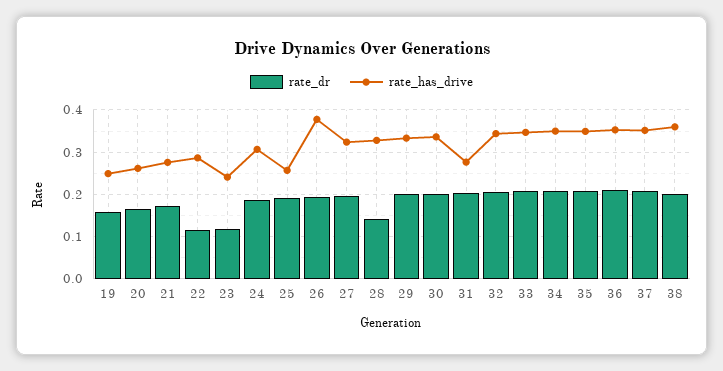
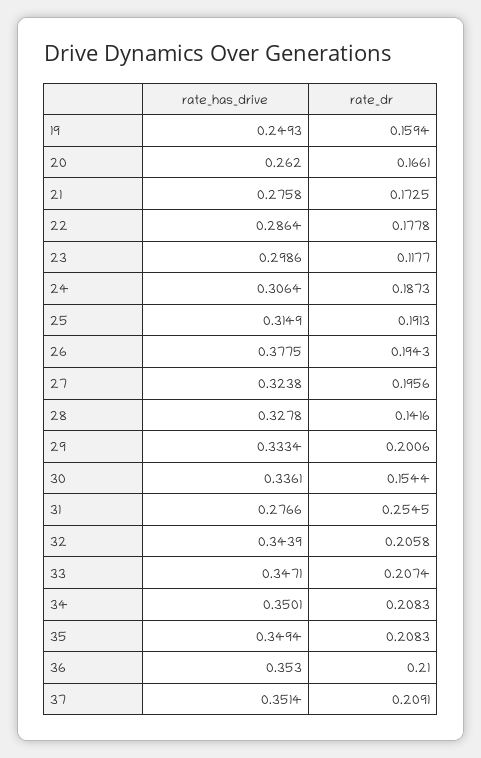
  {
    "rate_dr": {
      "19": 0.1594,
      "20": 0.1661,
      "21": 0.1725,
-     "22": 0.12,
+     "22": 0.1778,
      "23": 0.1177,
      "24": 0.1873,
      "25": 0.1913,
      "26": 0.1943,
      "27": 0.1956,
      "28": 0.1416,
      "29": 0.2006,
-     "30": 0.2,
+     "30": 0.1544,
-     "31": 0.2,
+     "31": 0.2545,
      "32": 0.2058,
      "33": 0.2074,
      "34": 0.2083,
      "35": 0.2083,
      "36": 0.21,
-     "37": 0.2091,
+     "37": 0.2091
-     "38": 0.2
    },
    "rate_has_drive": {
      "19": 0.2493,
      "20": 0.262,
      "21": 0.2758,
      "22": 0.2864,
-     "23": 0.24,
+     "23": 0.2986,
      "24": 0.3064,
-     "25": 0.26,
+     "25": 0.3149,
      "26": 0.3775,
      "27": 0.3238,
      "28": 0.3278,
      "29": 0.3334,
      "30": 0.3361,
      "31": 0.2766,
      "32": 0.3439,
      "33": 0.3471,
      "34": 0.3501,
      "35": 0.3494,
      "36": 0.353,
-     "37": 0.3514,
+     "37": 0.3514
-     "38": 0.36
    }
  }

